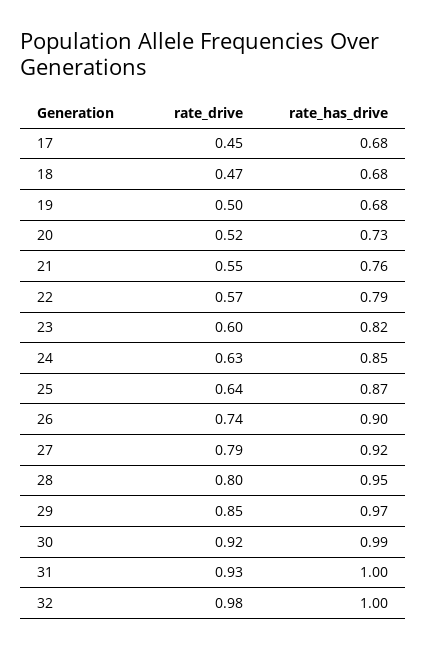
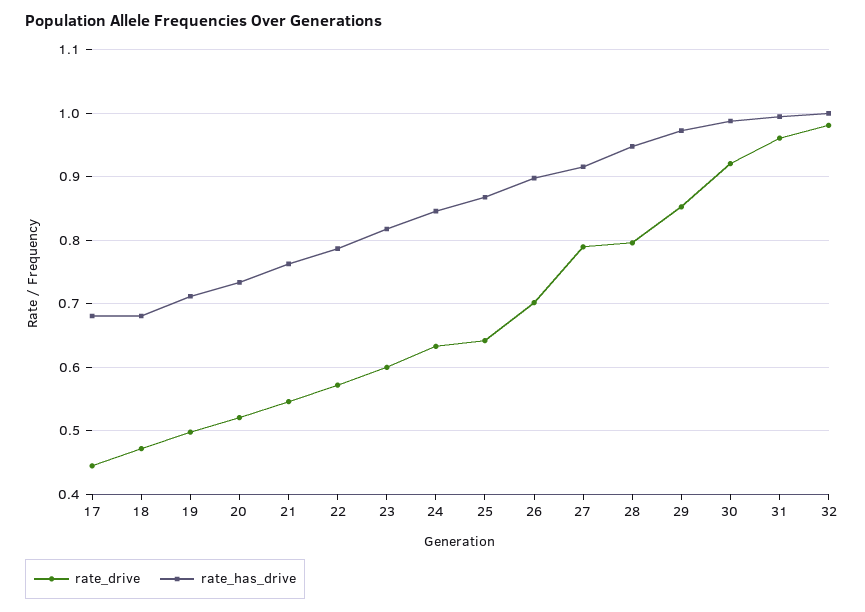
  {
    "rate_drive": {
      "17": 0.45,
      "18": 0.47,
      "19": 0.5,
      "20": 0.52,
      "21": 0.55,
      "22": 0.57,
      "23": 0.6,
      "24": 0.63,
      "25": 0.64,
-     "26": 0.74,
+     "26": 0.7,
      "27": 0.79,
      "28": 0.8,
      "29": 0.85,
      "30": 0.92,
-     "31": 0.93,
+     "31": 0.96,
      "32": 0.98
    },
    "rate_has_drive": {
      "17": 0.68,
      "18": 0.68,
-     "19": 0.68,
+     "19": 0.71,
      "20": 0.73,
      "21": 0.76,
      "22": 0.79,
      "23": 0.82,
      "24": 0.85,
      "25": 0.87,
      "26": 0.9,
      "27": 0.92,
      "28": 0.95,
      "29": 0.97,
      "30": 0.99,
      "31": 1,
      "32": 1
    }
  }

